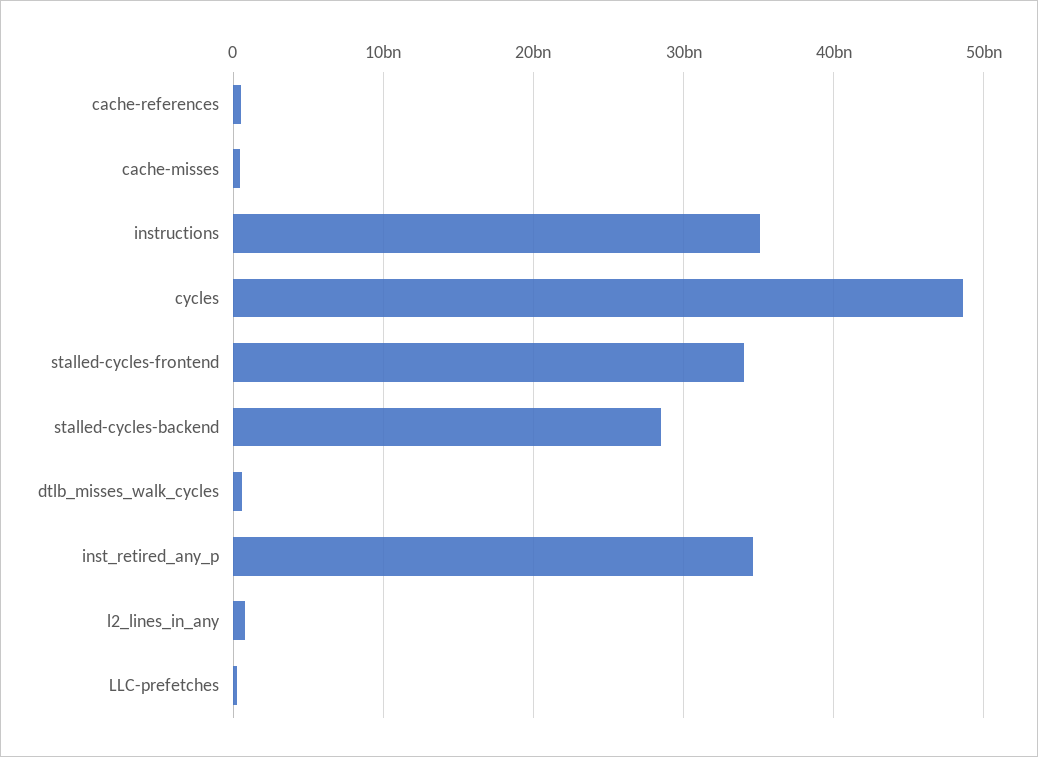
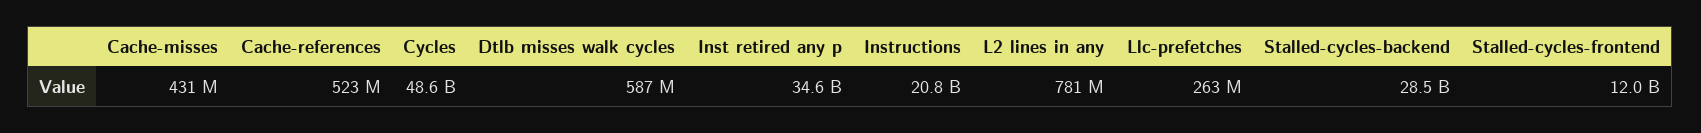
  {
    "cache-references": 523000000,
    "cache-misses": 431000000,
-   "instructions": 35000000000,
+   "instructions": 20800000000,
    "cycles": 48600000000,
-   "stalled-cycles-frontend": 34000000000,
+   "stalled-cycles-frontend": 12000000000,
    "stalled-cycles-backend": 28500000000,
    "dtlb_misses_walk_cycles": 587000000,
    "inst_retired_any_p": 34600000000,
    "l2_lines_in_any": 781000000,
    "LLC-prefetches": 263000000
  }

